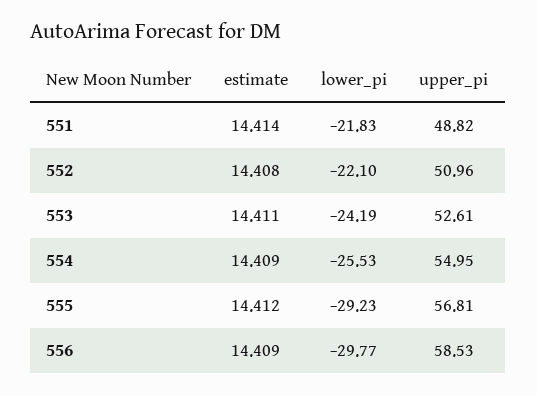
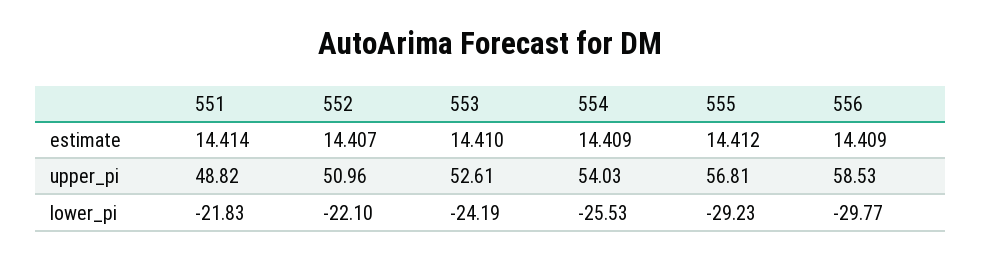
  {
    "estimate": {
      "551": 14.414,
-     "552": 14.408,
+     "552": 14.407,
-     "553": 14.411,
+     "553": 14.41,
      "554": 14.409,
      "555": 14.412,
      "556": 14.409
    },
    "lower_pi": {
      "551": -21.83,
      "552": -22.1,
      "553": -24.19,
      "554": -25.53,
      "555": -29.23,
      "556": -29.77
    },
    "upper_pi": {
      "551": 48.82,
      "552": 50.96,
      "553": 52.61,
-     "554": 54.95,
+     "554": 54.03,
      "555": 56.81,
      "556": 58.53
    }
  }

